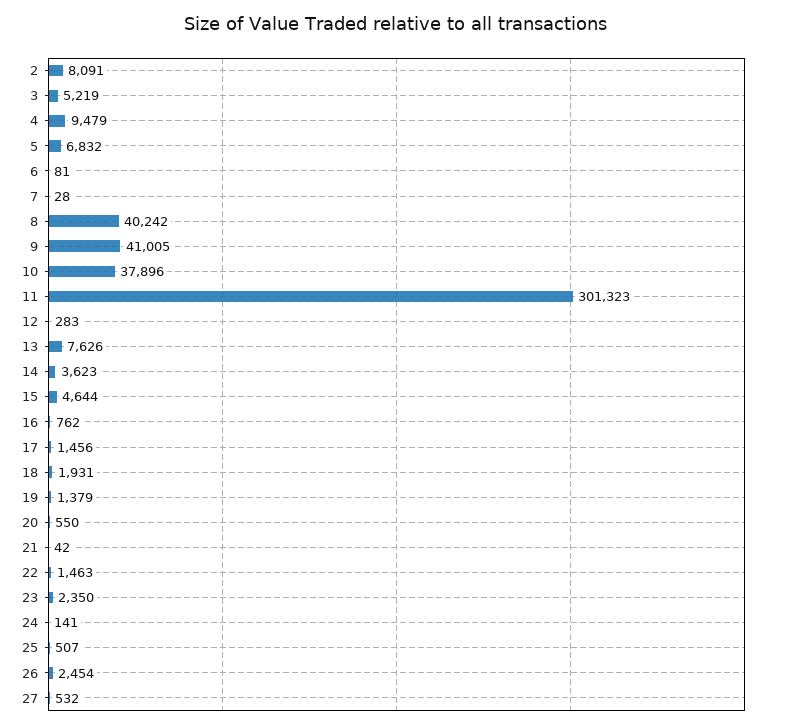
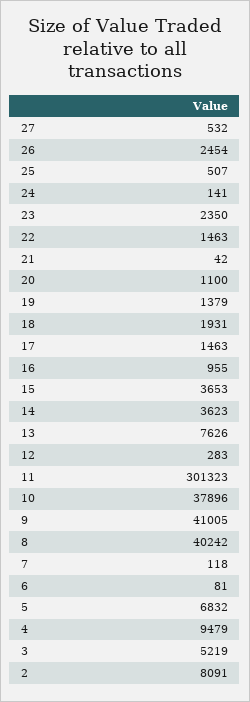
  {
    "2": 8091,
    "3": 5219,
    "4": 9479,
    "5": 6832,
    "6": 81,
-   "7": 28,
+   "7": 118,
    "8": 40242,
    "9": 41005,
    "10": 37896,
    "11": 301323,
    "12": 283,
    "13": 7626,
    "14": 3623,
-   "15": 4644,
+   "15": 3653,
-   "16": 762,
+   "16": 955,
-   "17": 1456,
+   "17": 1463,
    "18": 1931,
    "19": 1379,
-   "20": 550,
+   "20": 1100,
    "21": 42,
    "22": 1463,
    "23": 2350,
    "24": 141,
    "25": 507,
    "26": 2454,
    "27": 532
  }

